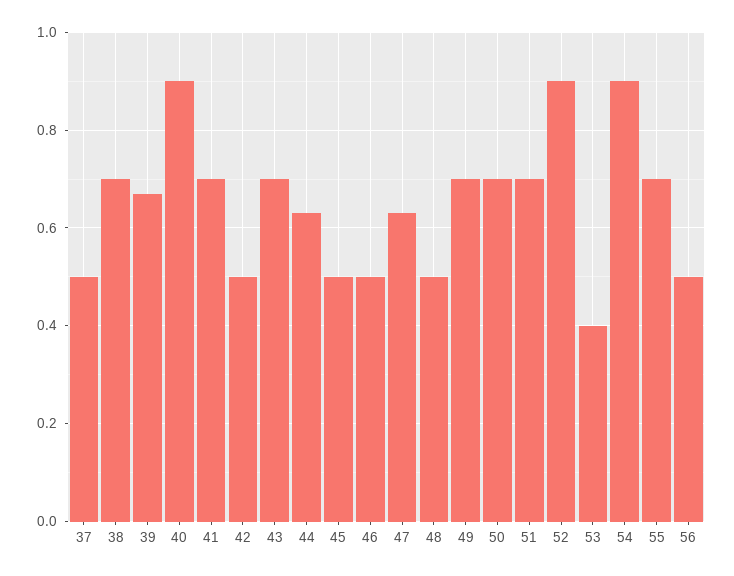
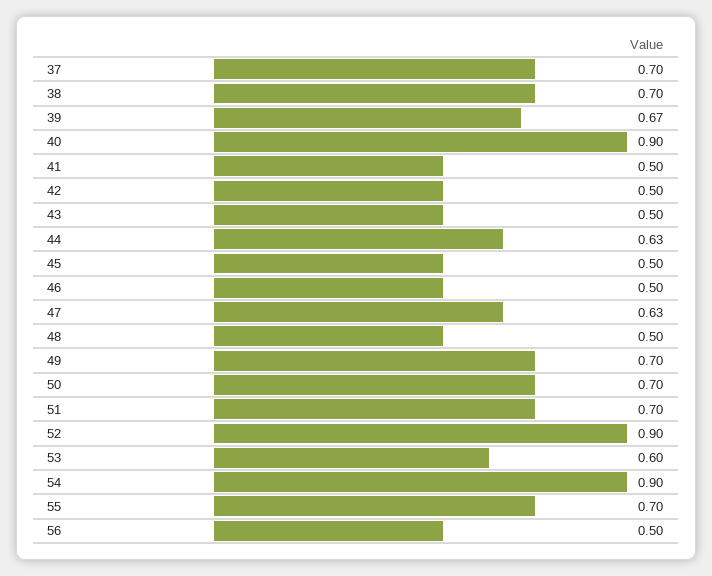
  {
-   "37": 0.5,
+   "37": 0.7,
    "38": 0.7,
    "39": 0.67,
    "40": 0.9,
-   "41": 0.7,
+   "41": 0.5,
    "42": 0.5,
-   "43": 0.7,
+   "43": 0.5,
    "44": 0.63,
    "45": 0.5,
    "46": 0.5,
    "47": 0.63,
    "48": 0.5,
    "49": 0.7,
    "50": 0.7,
    "51": 0.7,
    "52": 0.9,
-   "53": 0.4,
+   "53": 0.6,
    "54": 0.9,
    "55": 0.7,
    "56": 0.5
  }

